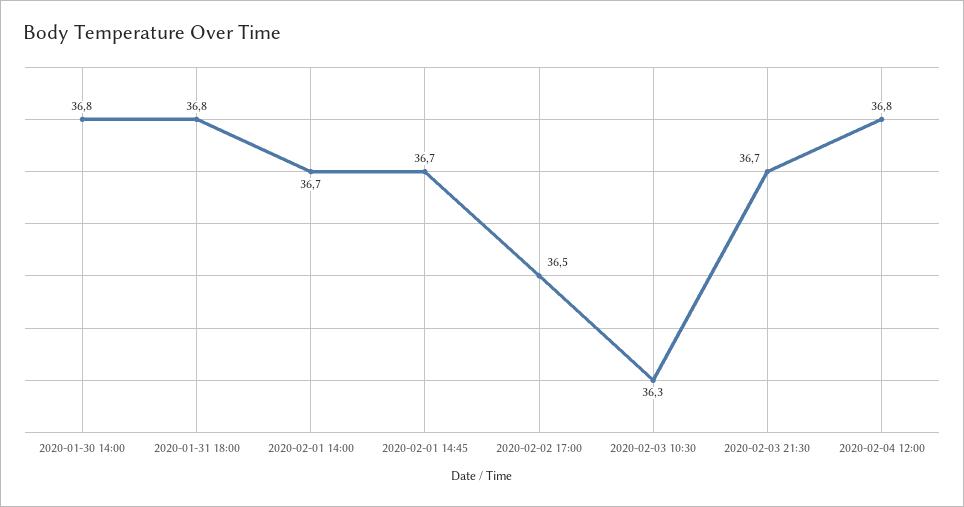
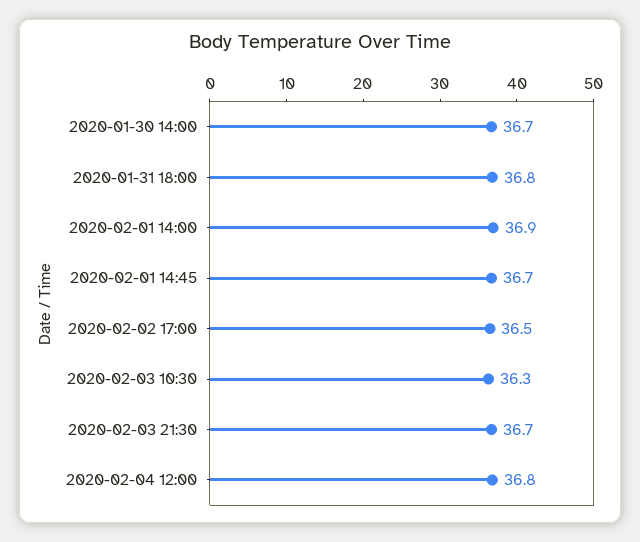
  {
-   "2020-01-30 14:00": 36.8,
+   "2020-01-30 14:00": 36.7,
    "2020-01-31 18:00": 36.8,
-   "2020-02-01 14:00": 36.7,
+   "2020-02-01 14:00": 36.9,
    "2020-02-01 14:45": 36.7,
    "2020-02-02 17:00": 36.5,
    "2020-02-03 10:30": 36.3,
    "2020-02-03 21:30": 36.7,
    "2020-02-04 12:00": 36.8
  }

